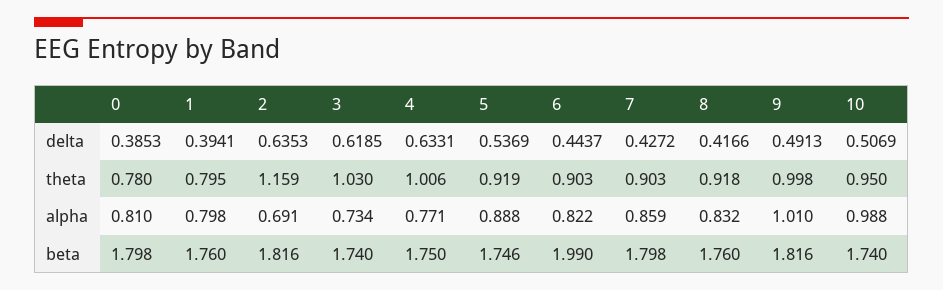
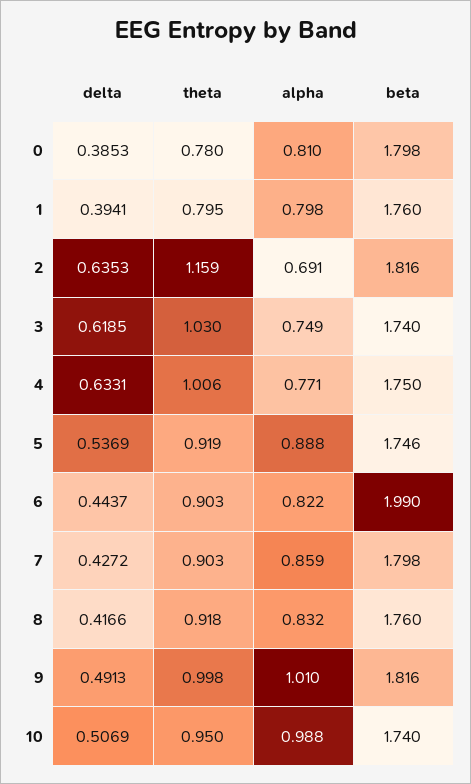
  {
    "0": {
      "delta": 0.3853,
      "theta": 0.78,
      "alpha": 0.81,
      "beta": 1.798
    },
    "1": {
      "delta": 0.3941,
      "theta": 0.795,
      "alpha": 0.798,
      "beta": 1.76
    },
    "2": {
      "delta": 0.6353,
      "theta": 1.159,
      "alpha": 0.691,
      "beta": 1.816
    },
    "3": {
      "delta": 0.6185,
      "theta": 1.03,
-     "alpha": 0.734,
+     "alpha": 0.749,
      "beta": 1.74
    },
    "4": {
      "delta": 0.6331,
      "theta": 1.006,
      "alpha": 0.771,
      "beta": 1.75
    },
    "5": {
      "delta": 0.5369,
      "theta": 0.919,
      "alpha": 0.888,
      "beta": 1.746
    },
    "6": {
      "delta": 0.4437,
      "theta": 0.903,
      "alpha": 0.822,
      "beta": 1.99
    },
    "7": {
      "delta": 0.4272,
      "theta": 0.903,
      "alpha": 0.859,
      "beta": 1.798
    },
    "8": {
      "delta": 0.4166,
      "theta": 0.918,
      "alpha": 0.832,
      "beta": 1.76
    },
    "9": {
      "delta": 0.4913,
      "theta": 0.998,
      "alpha": 1.01,
      "beta": 1.816
    },
    "10": {
      "delta": 0.5069,
      "theta": 0.95,
      "alpha": 0.988,
      "beta": 1.74
    }
  }

